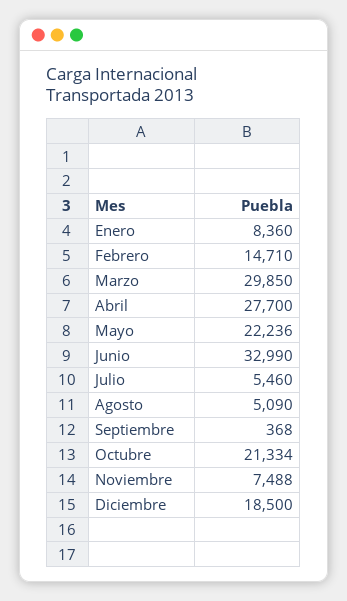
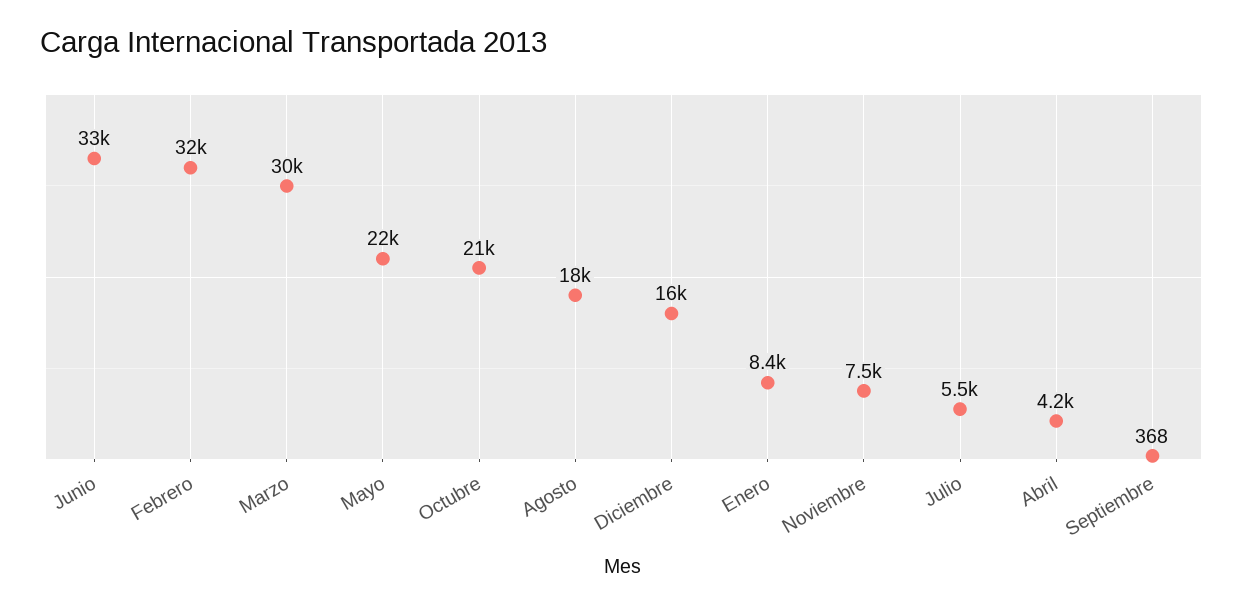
  {
    "Enero": 8360,
-   "Febrero": 14710,
+   "Febrero": 32000,
    "Marzo": 29850,
-   "Abril": 27700,
+   "Abril": 4200,
    "Mayo": 22236,
    "Junio": 32990,
    "Julio": 5460,
-   "Agosto": 5090,
+   "Agosto": 18000,
    "Septiembre": 368,
    "Octubre": 21334,
    "Noviembre": 7488,
-   "Diciembre": 18500
+   "Diciembre": 16000
  }

